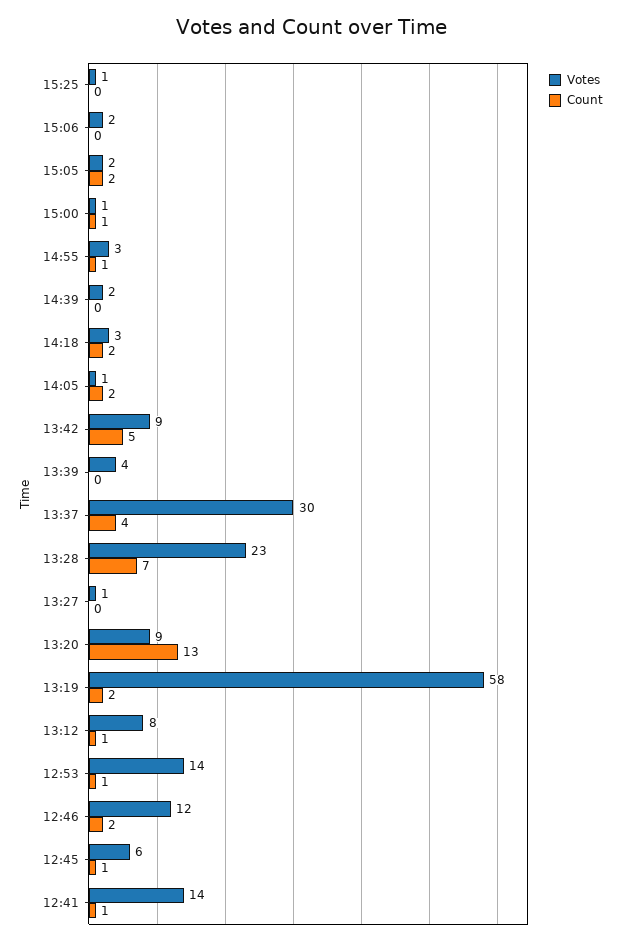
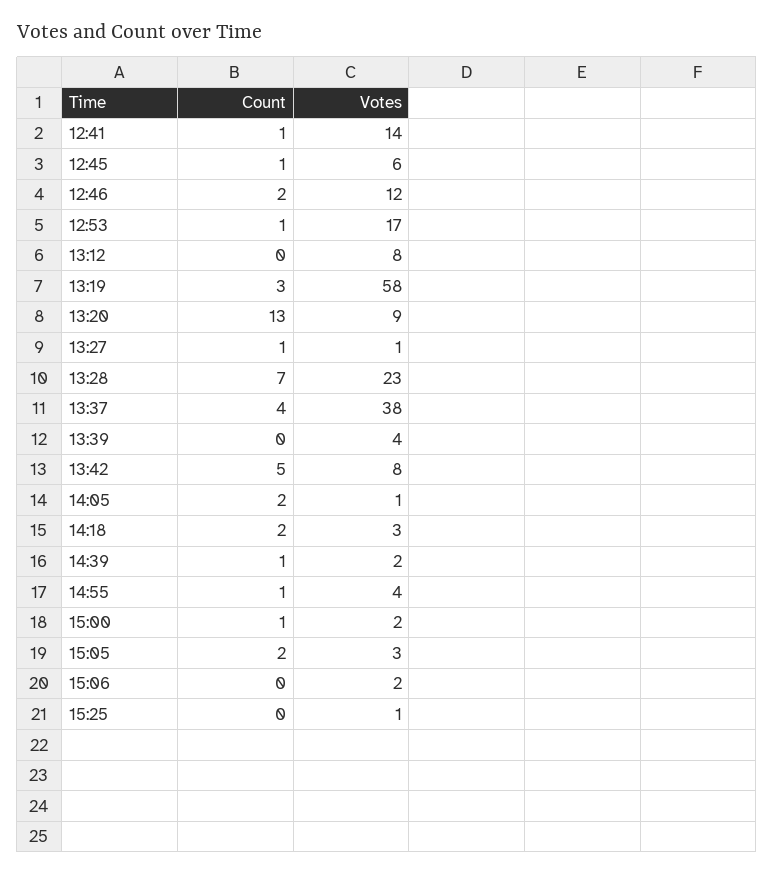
  {
    "Votes": {
      "15:25": 1,
      "15:06": 2,
-     "15:05": 2,
+     "15:05": 3,
-     "15:00": 1,
+     "15:00": 2,
-     "14:55": 3,
+     "14:55": 4,
      "14:39": 2,
      "14:18": 3,
      "14:05": 1,
-     "13:42": 9,
+     "13:42": 8,
      "13:39": 4,
-     "13:37": 30,
+     "13:37": 38,
      "13:28": 23,
      "13:27": 1,
      "13:20": 9,
      "13:19": 58,
      "13:12": 8,
-     "12:53": 14,
+     "12:53": 17,
      "12:46": 12,
      "12:45": 6,
      "12:41": 14
    },
    "Count": {
      "15:25": 0,
      "15:06": 0,
      "15:05": 2,
      "15:00": 1,
      "14:55": 1,
-     "14:39": 0,
+     "14:39": 1,
      "14:18": 2,
      "14:05": 2,
      "13:42": 5,
      "13:39": 0,
      "13:37": 4,
      "13:28": 7,
-     "13:27": 0,
+     "13:27": 1,
      "13:20": 13,
-     "13:19": 2,
+     "13:19": 3,
-     "13:12": 1,
+     "13:12": 0,
      "12:53": 1,
      "12:46": 2,
      "12:45": 1,
      "12:41": 1
    }
  }

